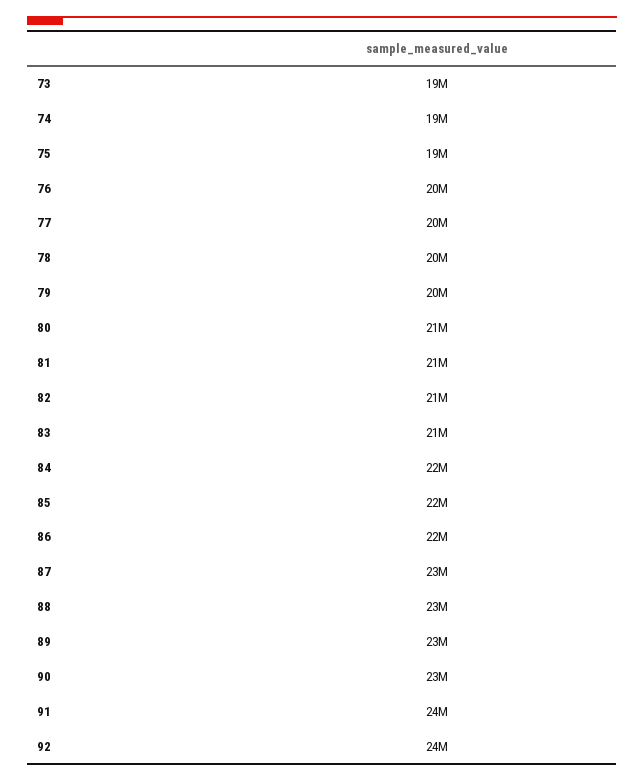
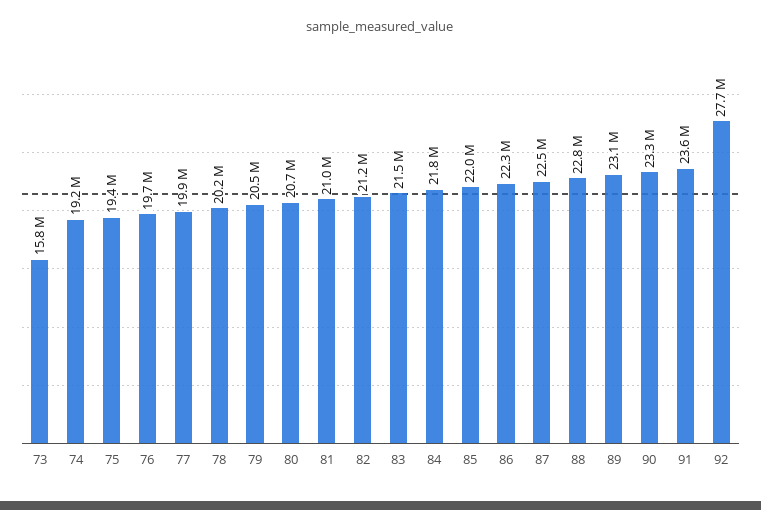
  {
-   "73": 19000000,
+   "73": 15800000,
    "74": 19200000,
    "75": 19400000,
    "76": 19700000,
    "77": 19900000,
    "78": 20200000,
    "79": 20500000,
    "80": 20700000,
    "81": 21000000,
    "82": 21200000,
    "83": 21500000,
    "84": 21800000,
    "85": 22000000,
    "86": 22300000,
    "87": 22500000,
    "88": 22800000,
    "89": 23100000,
    "90": 23300000,
    "91": 23600000,
-   "92": 24000000
+   "92": 27700000
  }

